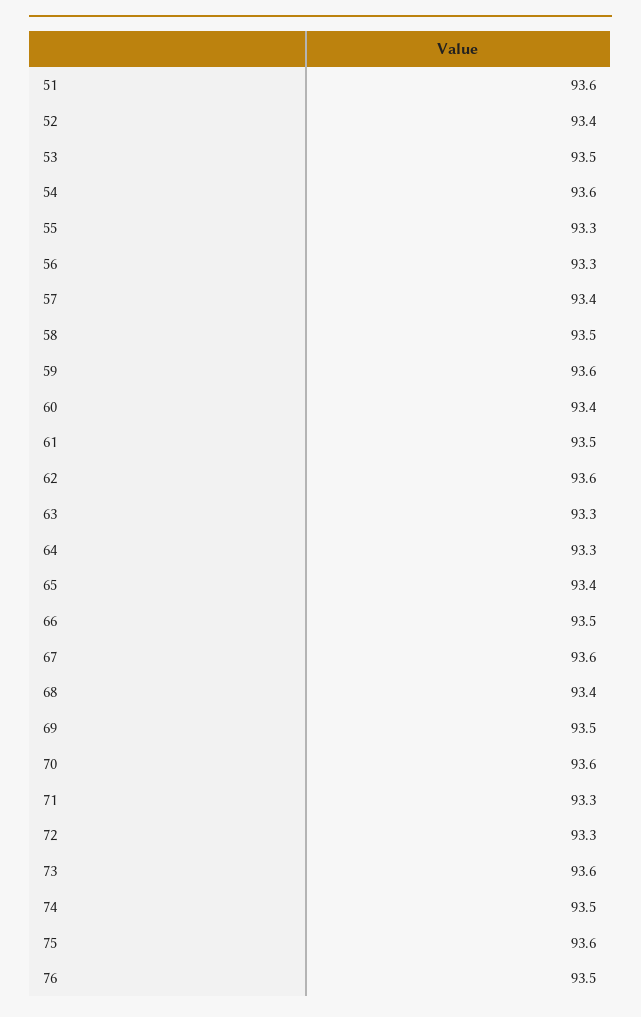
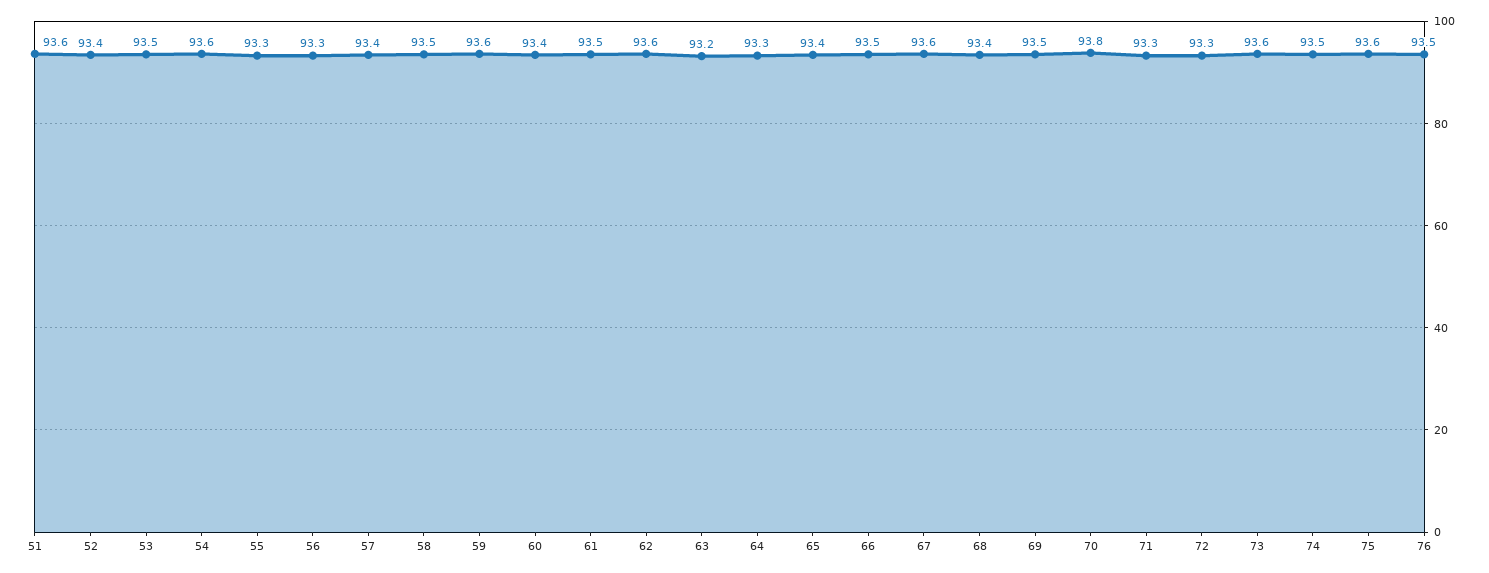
  {
    "51": 93.6,
    "52": 93.4,
    "53": 93.5,
    "54": 93.6,
    "55": 93.3,
    "56": 93.3,
    "57": 93.4,
    "58": 93.5,
    "59": 93.6,
    "60": 93.4,
    "61": 93.5,
    "62": 93.6,
-   "63": 93.3,
+   "63": 93.2,
    "64": 93.3,
    "65": 93.4,
    "66": 93.5,
    "67": 93.6,
    "68": 93.4,
    "69": 93.5,
-   "70": 93.6,
+   "70": 93.8,
    "71": 93.3,
    "72": 93.3,
    "73": 93.6,
    "74": 93.5,
    "75": 93.6,
    "76": 93.5
  }

